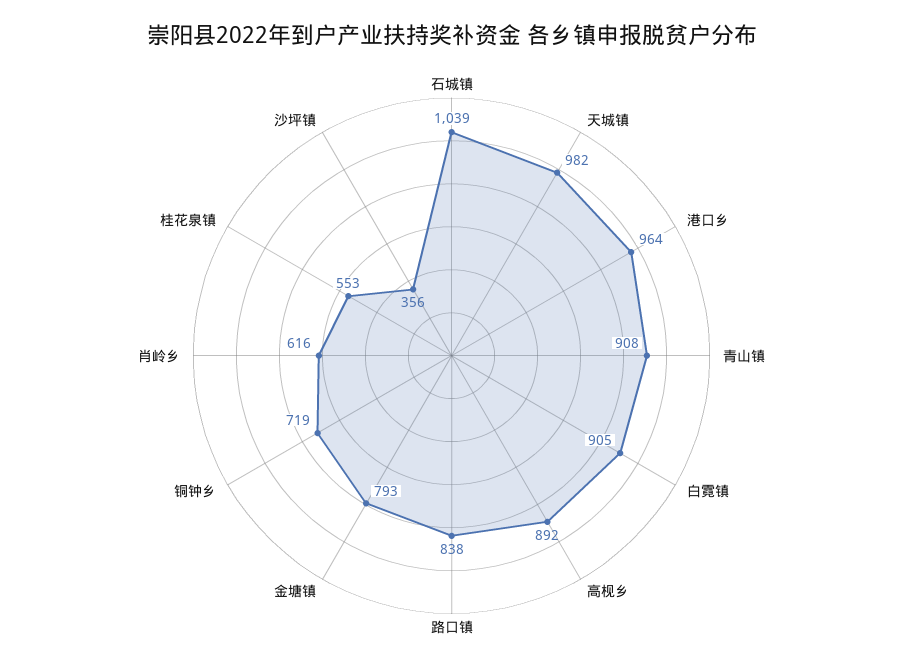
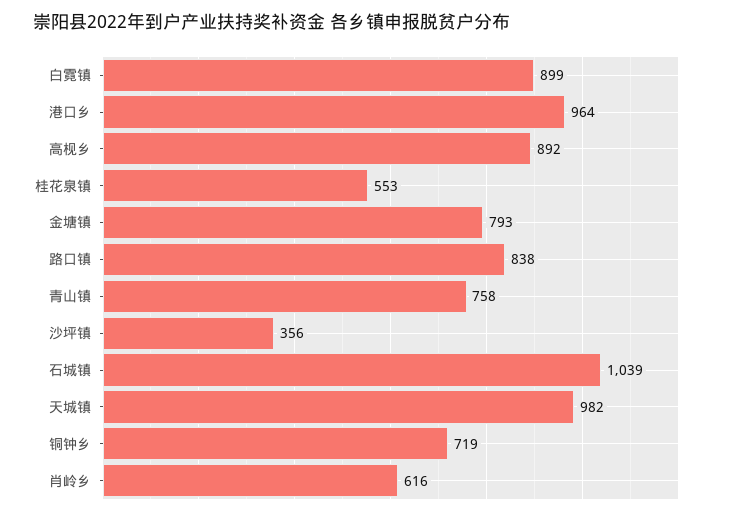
  {
    "石城镇": 1039,
    "天城镇": 982,
    "港口乡": 964,
-   "青山镇": 908,
+   "青山镇": 758,
-   "白霓镇": 905,
+   "白霓镇": 899,
    "高枧乡": 892,
    "路口镇": 838,
    "金塘镇": 793,
    "铜钟乡": 719,
    "肖岭乡": 616,
    "桂花泉镇": 553,
    "沙坪镇": 356
  }

